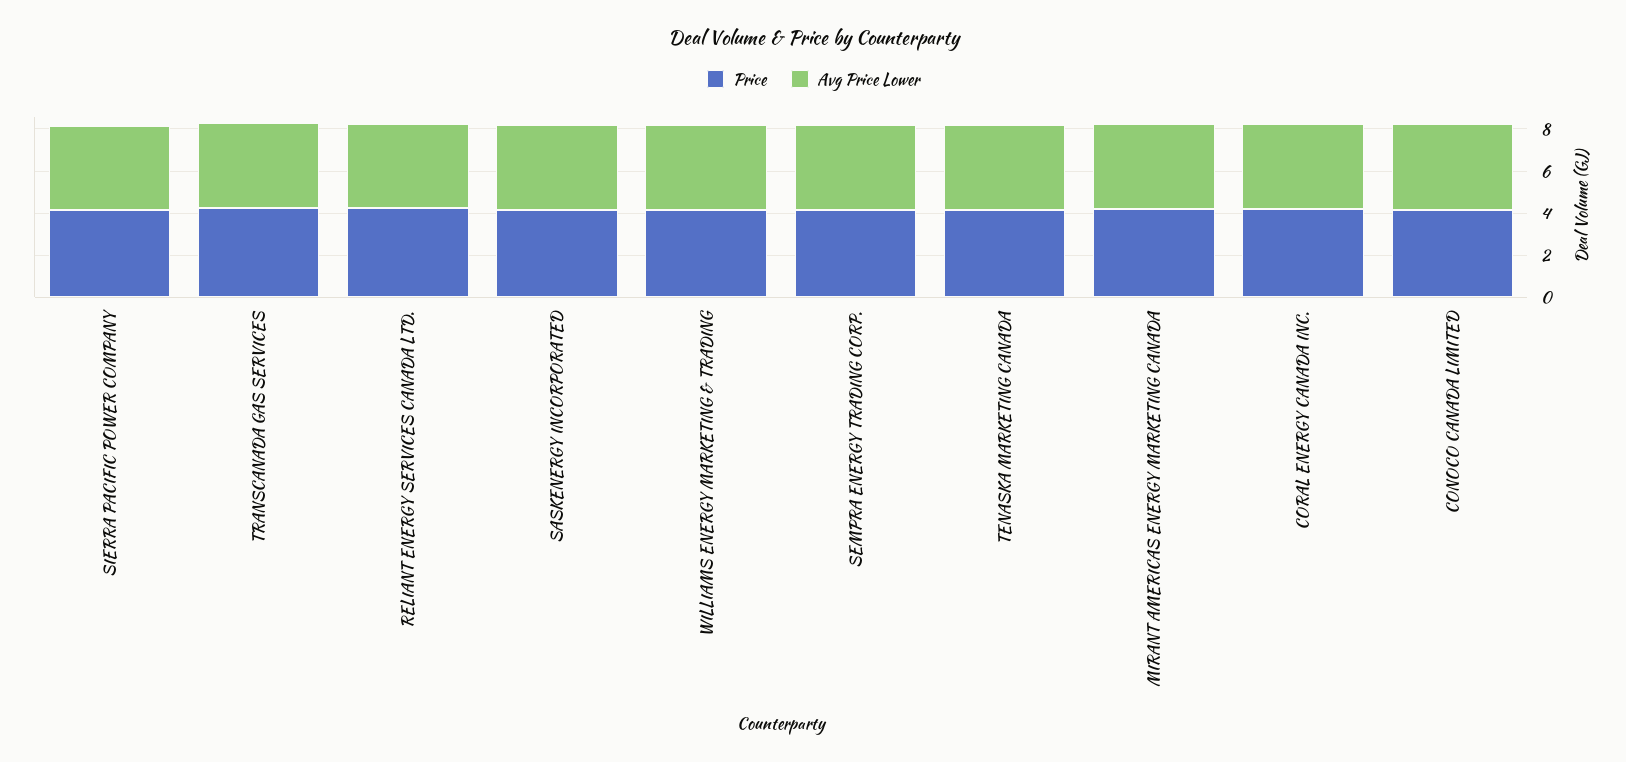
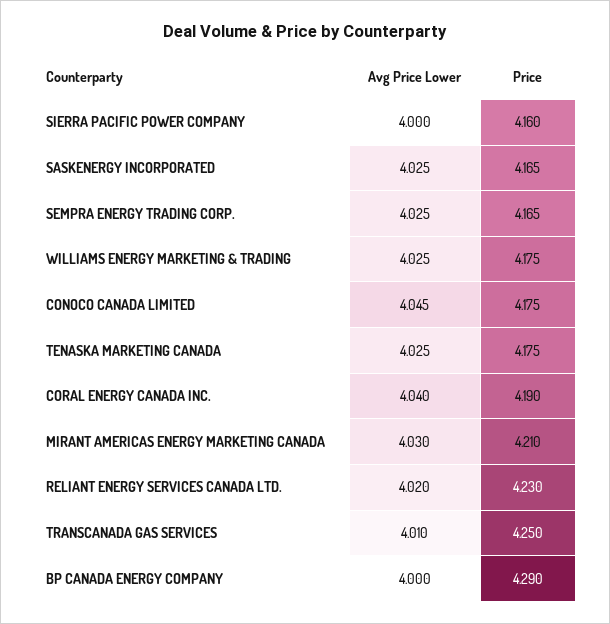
  {
    "Price": {
      "SIERRA PACIFIC POWER COMPANY": 4.16,
      "TRANSCANADA GAS SERVICES": 4.25,
      "RELIANT ENERGY SERVICES CANADA LTD.": 4.23,
      "SASKENERGY INCORPORATED": 4.165,
      "WILLIAMS ENERGY MARKETING & TRADING": 4.175,
      "SEMPRA ENERGY TRADING CORP.": 4.165,
      "TENASKA MARKETING CANADA": 4.175,
      "MIRANT AMERICAS ENERGY MARKETING CANADA": 4.21,
      "CORAL ENERGY CANADA INC.": 4.19,
-     "CONOCO CANADA LIMITED": 4.175
+     "CONOCO CANADA LIMITED": 4.175,
+     "BP CANADA ENERGY COMPANY": 4.29
    },
    "Avg Price Lower": {
      "SIERRA PACIFIC POWER COMPANY": 4,
      "TRANSCANADA GAS SERVICES": 4.01,
      "RELIANT ENERGY SERVICES CANADA LTD.": 4.02,
      "SASKENERGY INCORPORATED": 4.025,
      "WILLIAMS ENERGY MARKETING & TRADING": 4.025,
      "SEMPRA ENERGY TRADING CORP.": 4.025,
      "TENASKA MARKETING CANADA": 4.025,
      "MIRANT AMERICAS ENERGY MARKETING CANADA": 4.03,
      "CORAL ENERGY CANADA INC.": 4.04,
-     "CONOCO CANADA LIMITED": 4.045
+     "CONOCO CANADA LIMITED": 4.045,
+     "BP CANADA ENERGY COMPANY": 4
    }
  }

